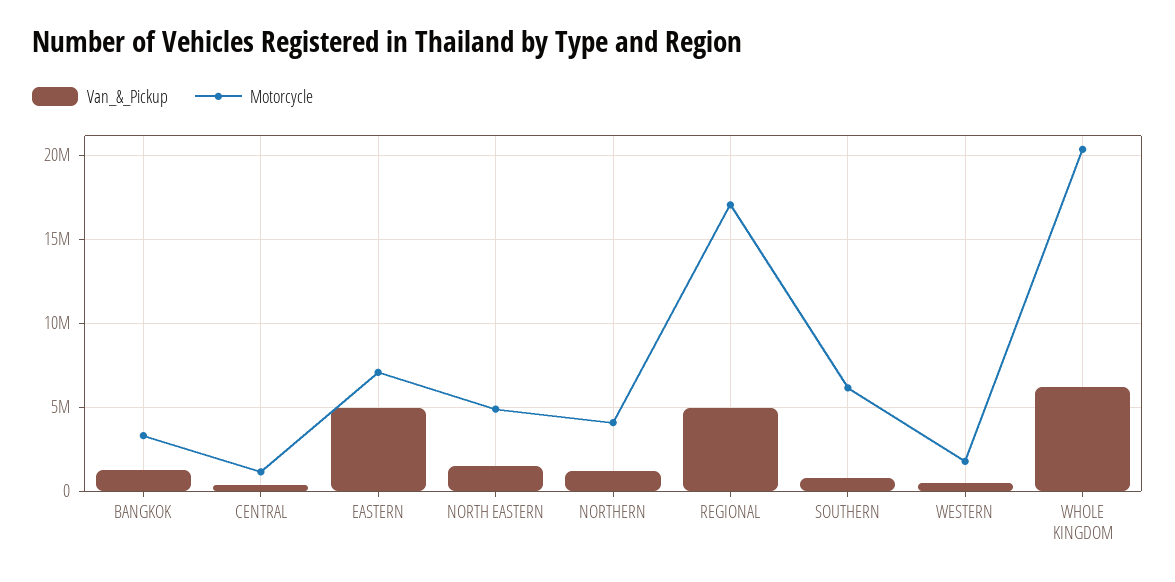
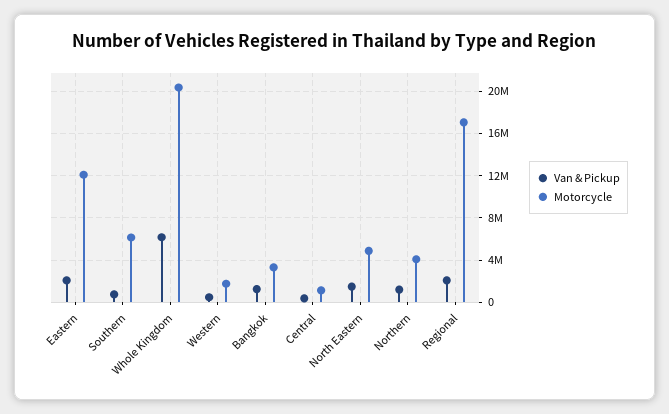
  {
    "Van_&_Pickup": {
      "BANGKOK": 1500000,
      "CENTRAL": 500000,
-     "EASTERN": 5000000,
+     "EASTERN": 2000000,
      "NORTH EASTERN": 1500000,
      "NORTHERN": 1000000,
-     "REGIONAL": 5000000,
+     "REGIONAL": 2000000,
      "SOUTHERN": 1000000,
      "WESTERN": 500000,
      "WHOLE KINGDOM": 6000000
    },
    "Motorcycle": {
      "BANGKOK": 3500000,
      "CENTRAL": 1000000,
-     "EASTERN": 7000000,
+     "EASTERN": 12000000,
      "NORTH EASTERN": 5000000,
      "NORTHERN": 4000000,
      "REGIONAL": 17000000,
      "SOUTHERN": 6000000,
      "WESTERN": 2000000,
      "WHOLE KINGDOM": 20500000
    }
  }

